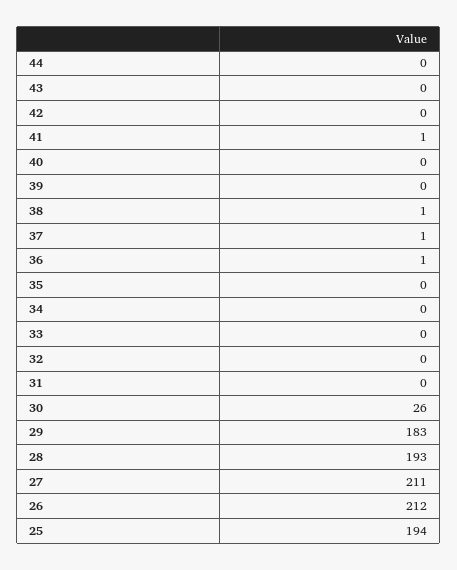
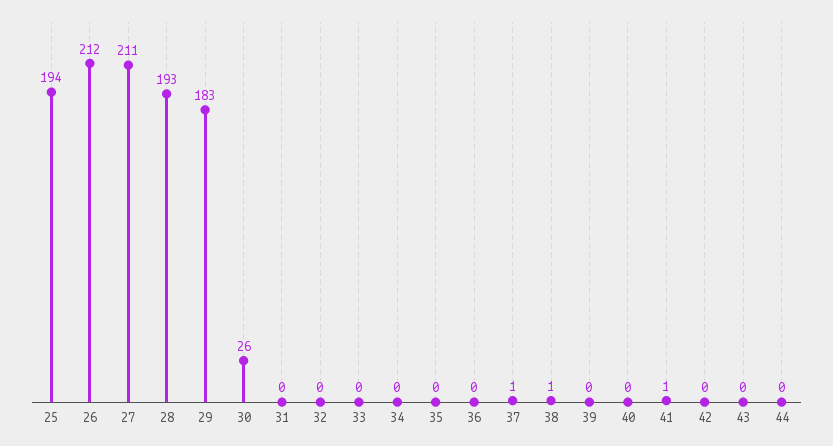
  {
    "44": 0,
    "43": 0,
    "42": 0,
    "41": 1,
    "40": 0,
    "39": 0,
    "38": 1,
    "37": 1,
-   "36": 1,
+   "36": 0,
    "35": 0,
    "34": 0,
    "33": 0,
    "32": 0,
    "31": 0,
    "30": 26,
    "29": 183,
    "28": 193,
    "27": 211,
    "26": 212,
    "25": 194
  }

